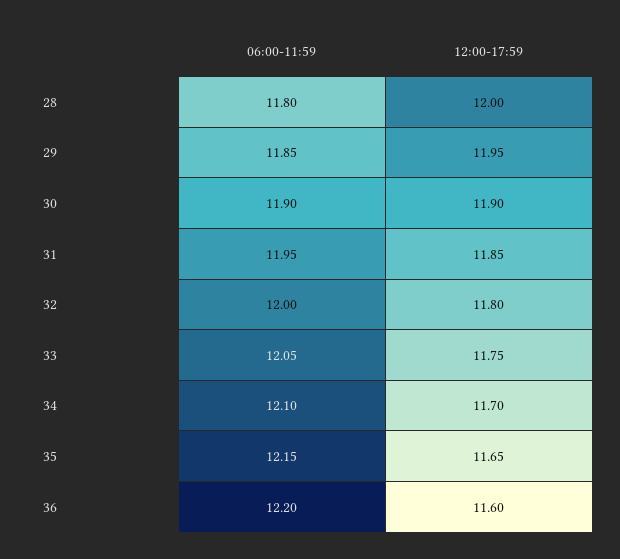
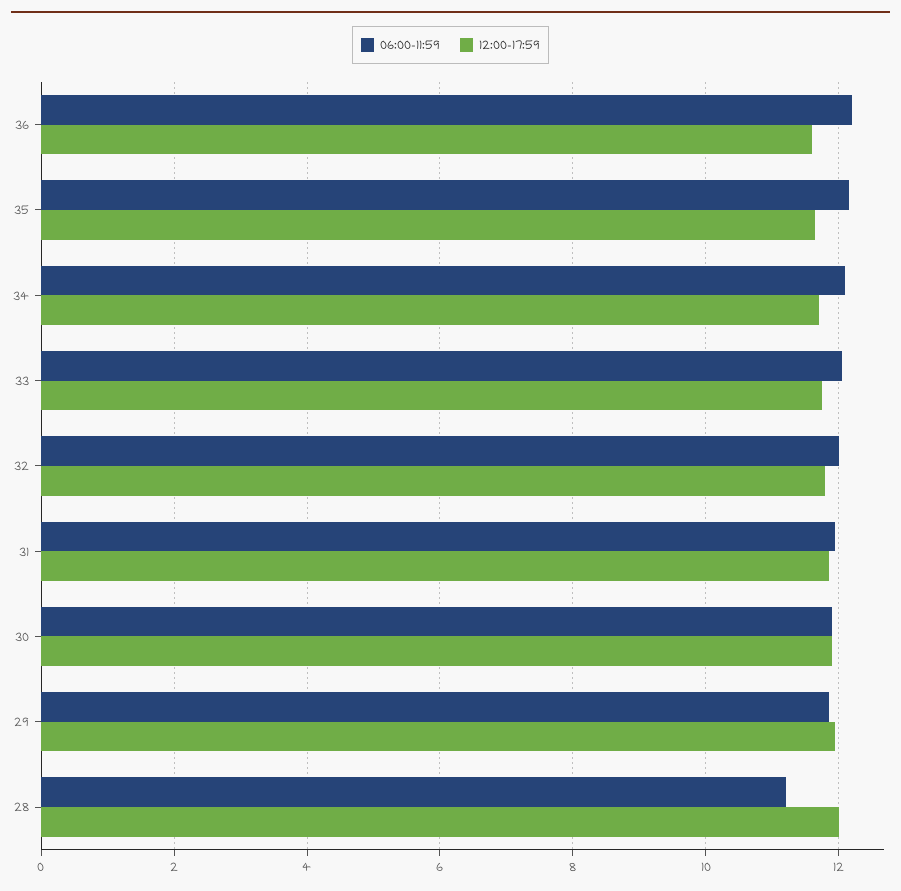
  {
    "06:00-11:59": {
-     "28": 11.8,
+     "28": 11.2,
      "29": 11.85,
      "30": 11.9,
      "31": 11.95,
      "32": 12,
      "33": 12.05,
      "34": 12.1,
      "35": 12.15,
      "36": 12.2
    },
    "12:00-17:59": {
      "28": 12,
      "29": 11.95,
      "30": 11.9,
      "31": 11.85,
      "32": 11.8,
      "33": 11.75,
      "34": 11.7,
      "35": 11.65,
      "36": 11.6
    }
  }

